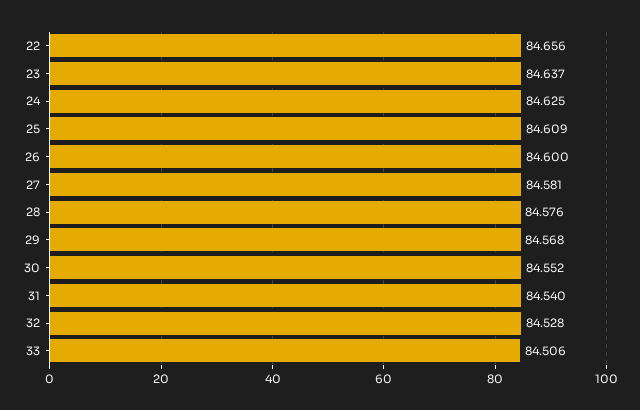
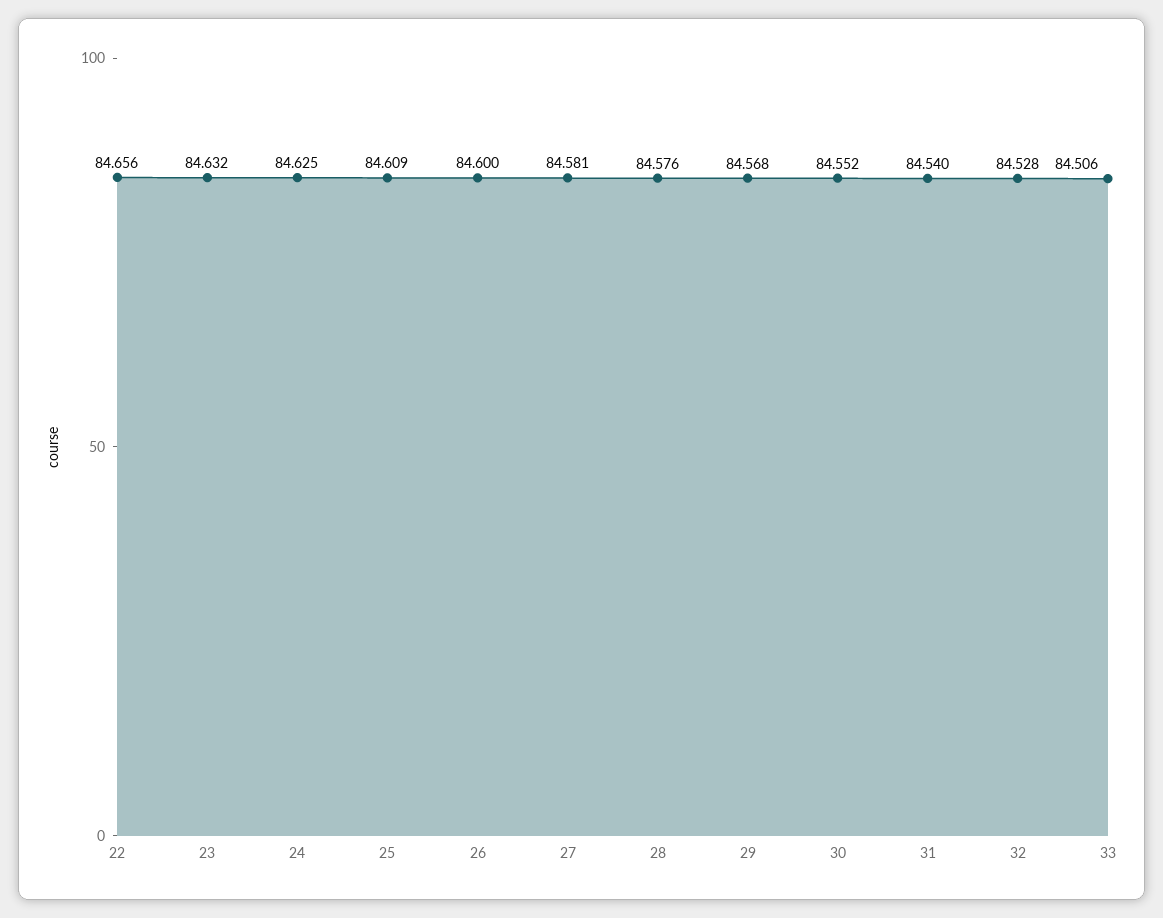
  {
    "22": 84.656,
-   "23": 84.637,
+   "23": 84.632,
    "24": 84.625,
    "25": 84.609,
    "26": 84.6,
    "27": 84.581,
    "28": 84.576,
    "29": 84.568,
    "30": 84.552,
    "31": 84.54,
    "32": 84.528,
    "33": 84.506
  }

